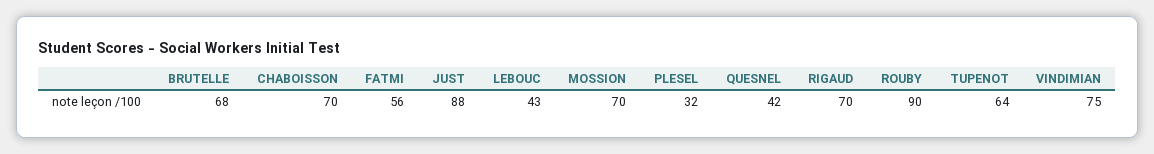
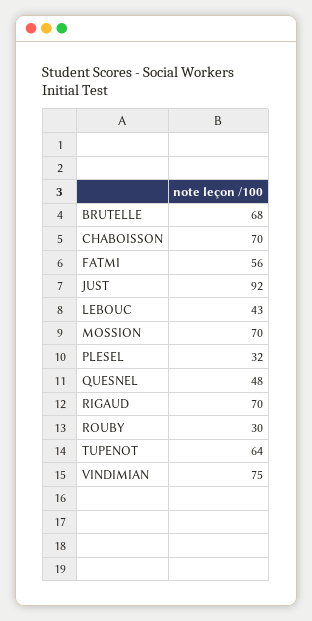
  {
    "BRUTELLE": 68,
    "CHABOISSON": 70,
    "FATMI": 56,
-   "JUST": 88,
+   "JUST": 92,
    "LEBOUC": 43,
    "MOSSION": 70,
    "PLESEL": 32,
-   "QUESNEL": 42,
+   "QUESNEL": 48,
    "RIGAUD": 70,
-   "ROUBY": 90,
+   "ROUBY": 30,
    "TUPENOT": 64,
    "VINDIMIAN": 75
  }

